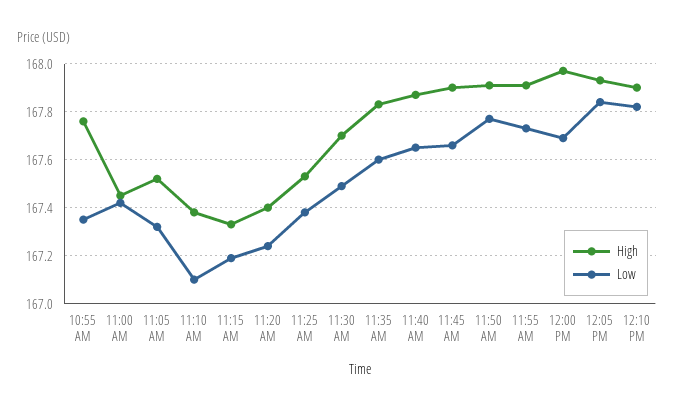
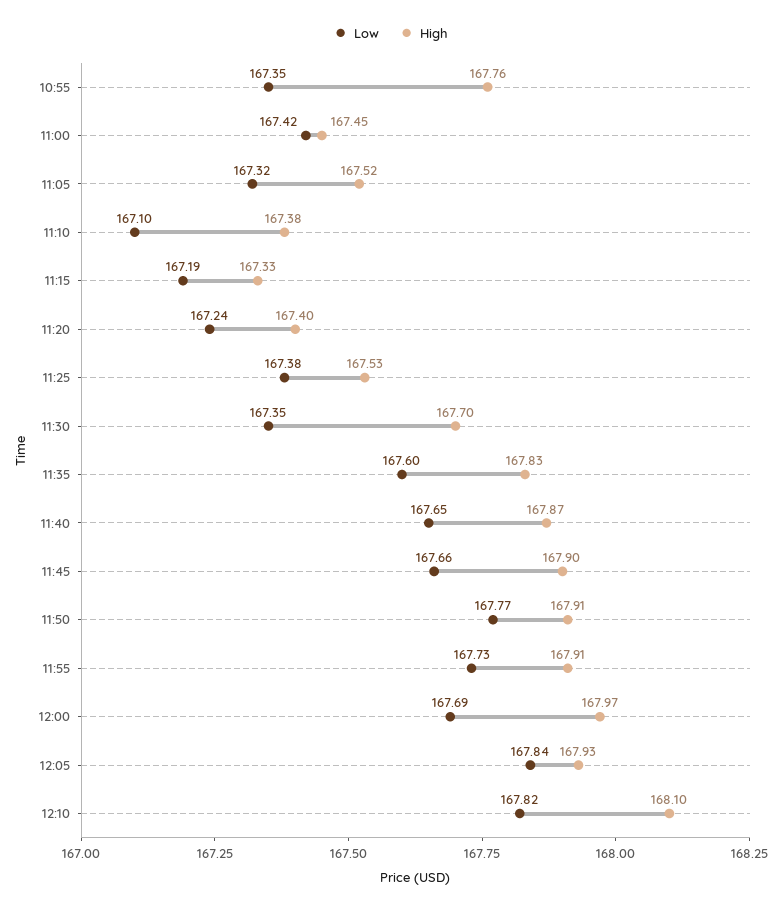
  {
    "High": {
      "10:55 AM": 167.76,
      "11:00 AM": 167.45,
      "11:05 AM": 167.52,
      "11:10 AM": 167.38,
      "11:15 AM": 167.33,
      "11:20 AM": 167.4,
      "11:25 AM": 167.53,
      "11:30 AM": 167.7,
      "11:35 AM": 167.83,
      "11:40 AM": 167.87,
      "11:45 AM": 167.9,
      "11:50 AM": 167.91,
      "11:55 AM": 167.91,
      "12:00 PM": 167.97,
      "12:05 PM": 167.93,
-     "12:10 PM": 167.9
+     "12:10 PM": 168.1
    },
    "Low": {
      "10:55 AM": 167.35,
      "11:00 AM": 167.42,
      "11:05 AM": 167.32,
      "11:10 AM": 167.1,
      "11:15 AM": 167.19,
      "11:20 AM": 167.24,
      "11:25 AM": 167.38,
-     "11:30 AM": 167.5,
+     "11:30 AM": 167.35,
      "11:35 AM": 167.6,
      "11:40 AM": 167.65,
      "11:45 AM": 167.66,
      "11:50 AM": 167.77,
      "11:55 AM": 167.73,
      "12:00 PM": 167.69,
      "12:05 PM": 167.84,
      "12:10 PM": 167.82
    }
  }

